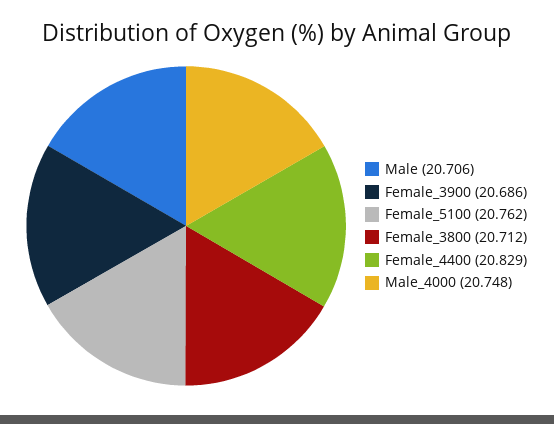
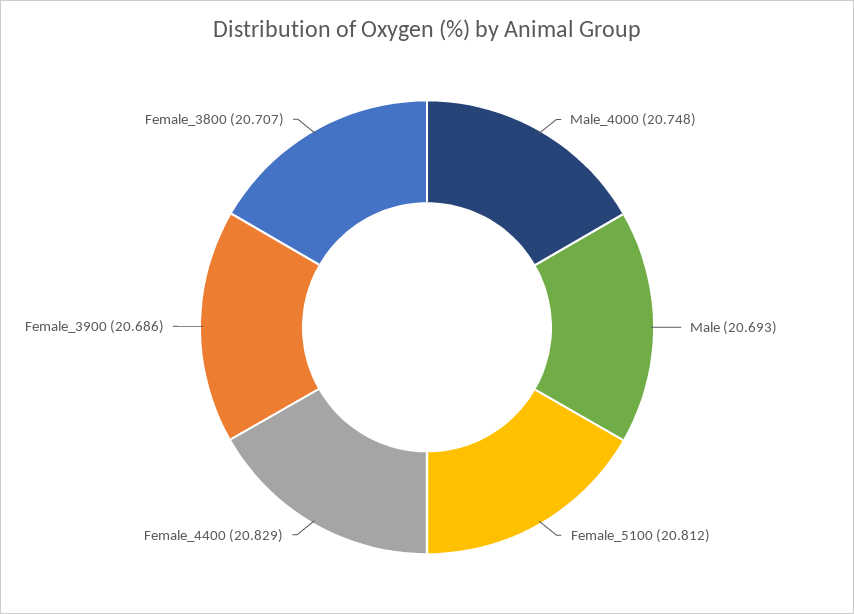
  {
-   "Male": 20.706,
+   "Male": 20.693,
    "Female_3900": 20.686,
-   "Female_5100": 20.762,
+   "Female_5100": 20.812,
-   "Female_3800": 20.712,
+   "Female_3800": 20.707,
    "Female_4400": 20.829,
    "Male_4000": 20.748
  }

